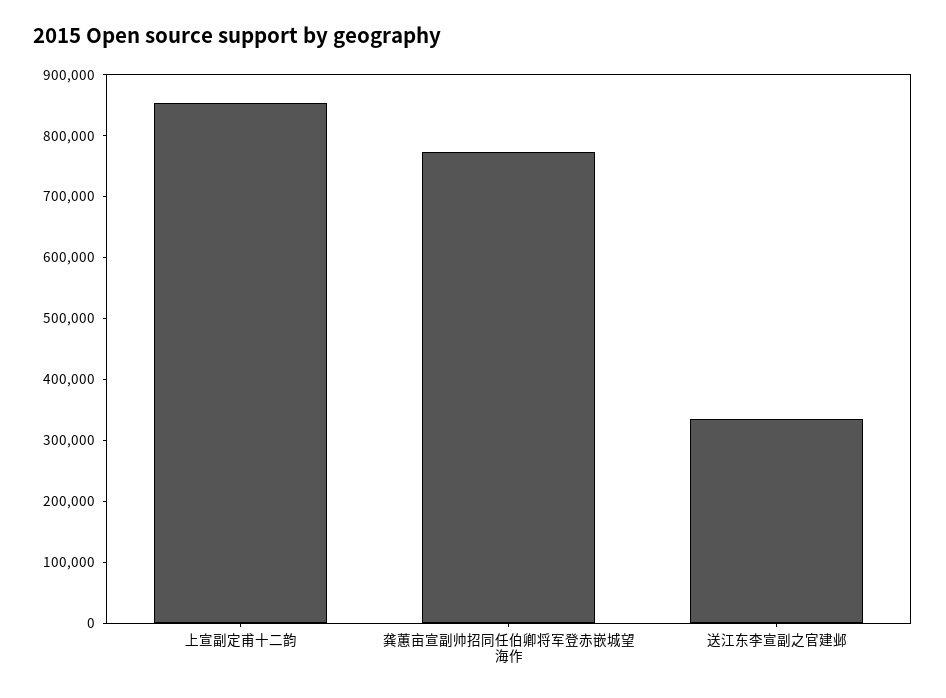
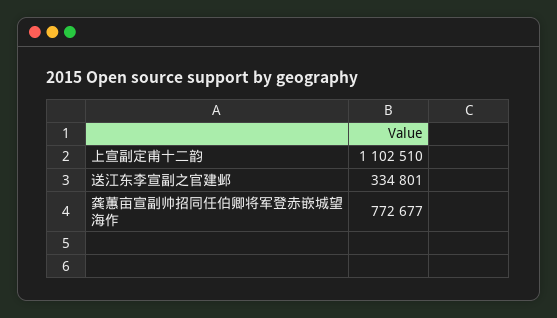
  {
-   "上宣副定甫十二韵": 860000,
+   "上宣副定甫十二韵": 1102510,
    "龚蕙亩宣副帅招同任伯卿将军登赤嵌城望海作": 772677,
    "送江东李宣副之官建邺": 334801
  }

